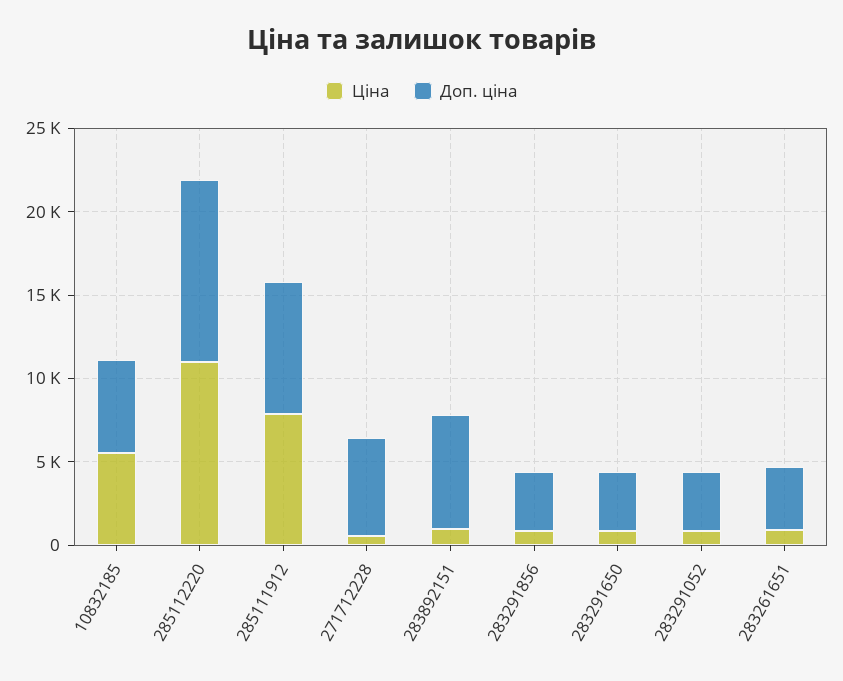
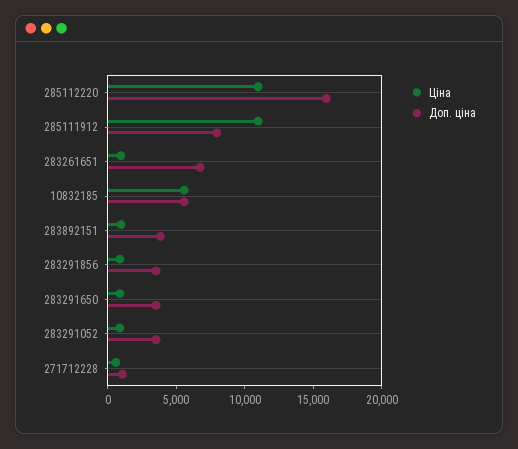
  {
    "Ціна": {
      "10832185": 6000,
      "285112220": 11000,
-     "285111912": 8000,
+     "285111912": 11000,
      "271712228": 1000,
      "283892151": 1000,
      "283291856": 1000,
      "283291650": 1000,
      "283291052": 1000,
      "283261651": 1000
    },
    "Доп. ціна": {
      "10832185": 6000,
-     "285112220": 11000,
+     "285112220": 16000,
      "285111912": 8000,
-     "271712228": 6000,
+     "271712228": 1000,
-     "283892151": 7000,
+     "283892151": 4000,
      "283291856": 4000,
      "283291650": 4000,
      "283291052": 4000,
-     "283261651": 4000
+     "283261651": 7000
    }
  }

